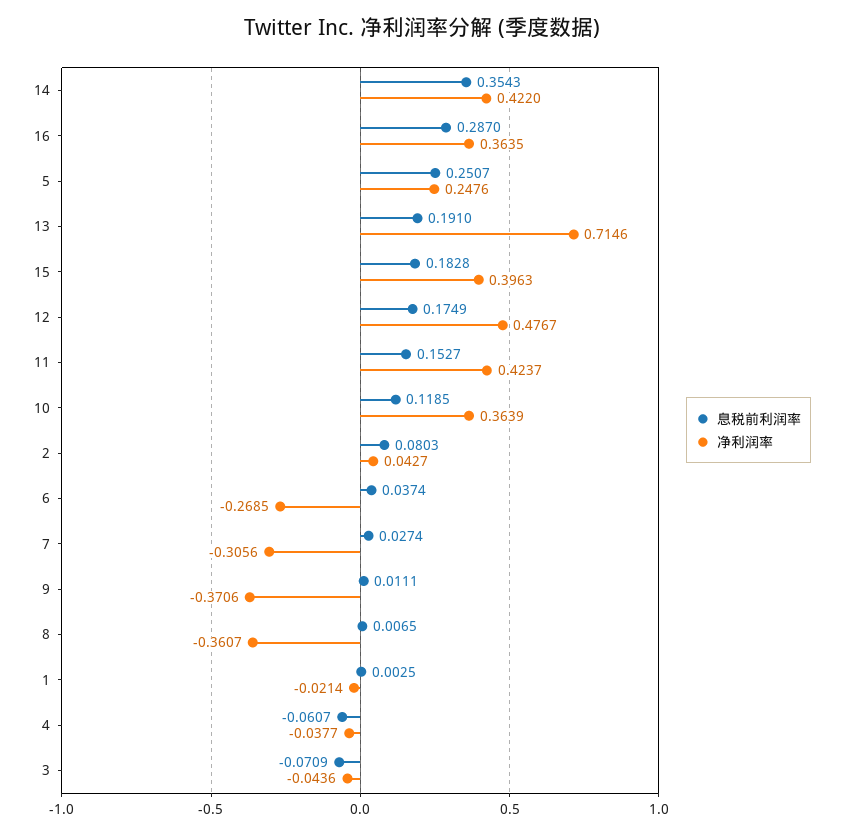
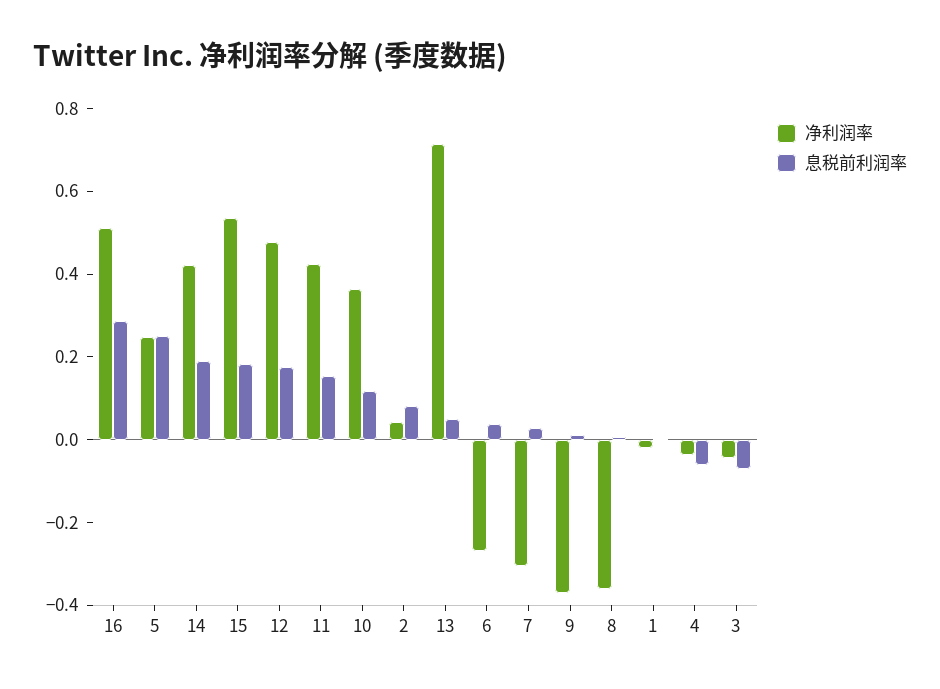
  {
    "息税前利润率": {
-     "14": 0.3543,
+     "14": 0.2,
      "16": 0.287,
      "5": 0.2507,
-     "13": 0.191,
+     "13": 0.05,
      "15": 0.1828,
      "12": 0.1749,
      "11": 0.1527,
      "10": 0.1185,
      "2": 0.0803,
      "6": 0.0374,
      "7": 0.0274,
      "9": 0.0111,
      "8": 0.0065,
      "1": 0.0025,
      "4": -0.0607,
      "3": -0.0709
    },
    "净利润率": {
      "14": 0.422,
-     "16": 0.3635,
+     "16": 0.5,
      "5": 0.2476,
      "13": 0.7146,
-     "15": 0.3963,
+     "15": 0.55,
      "12": 0.4767,
      "11": 0.4237,
      "10": 0.3639,
      "2": 0.0427,
      "6": -0.2685,
      "7": -0.3056,
      "9": -0.3706,
      "8": -0.3607,
      "1": -0.0214,
      "4": -0.0377,
      "3": -0.0436
    }
  }

